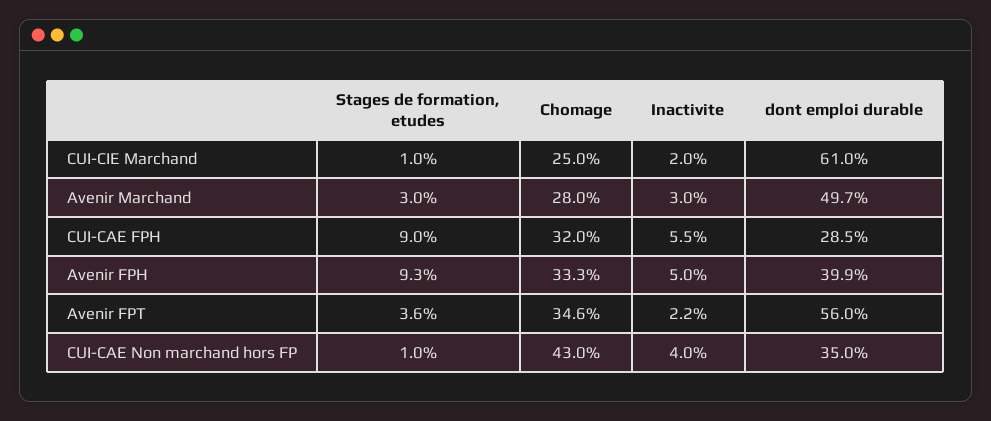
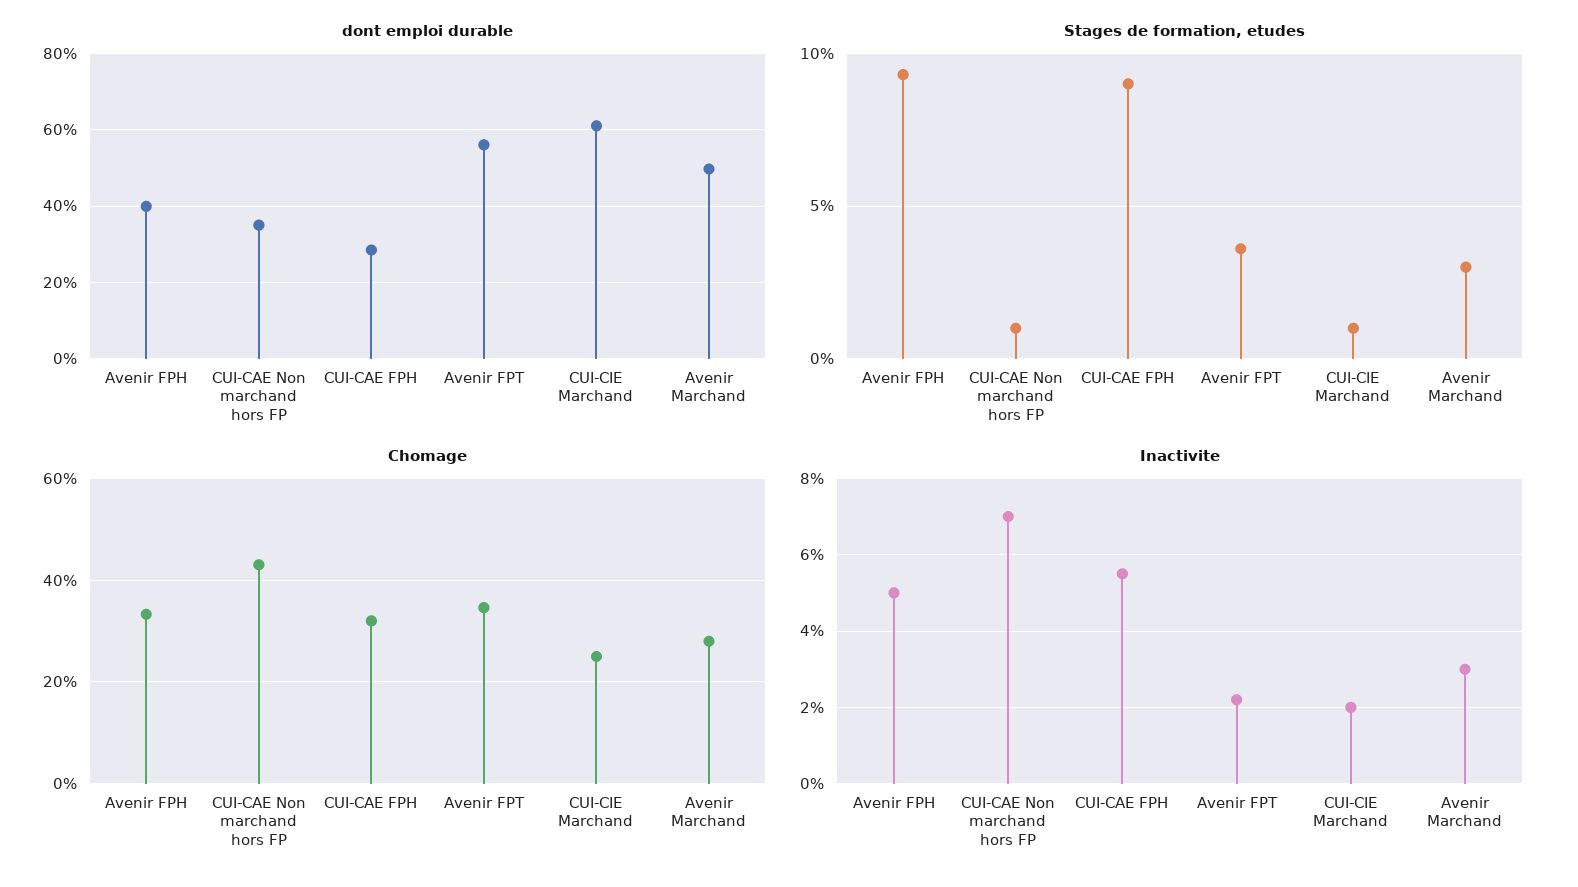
  {
    "Stages de formation, etudes": {
      "CUI-CIE Marchand": 1,
      "Avenir Marchand": 3,
      "CUI-CAE FPH": 9,
      "Avenir FPH": 9.3,
      "Avenir FPT": 3.6,
      "CUI-CAE Non marchand hors FP": 1
    },
    "Chomage": {
      "CUI-CIE Marchand": 25,
      "Avenir Marchand": 28,
      "CUI-CAE FPH": 32,
      "Avenir FPH": 33.3,
      "Avenir FPT": 34.6,
      "CUI-CAE Non marchand hors FP": 43
    },
    "Inactivite": {
      "CUI-CIE Marchand": 2,
      "Avenir Marchand": 3,
      "CUI-CAE FPH": 5.5,
      "Avenir FPH": 5,
      "Avenir FPT": 2.2,
-     "CUI-CAE Non marchand hors FP": 4
+     "CUI-CAE Non marchand hors FP": 7
    },
    "dont emploi durable": {
      "CUI-CIE Marchand": 61,
      "Avenir Marchand": 49.7,
      "CUI-CAE FPH": 28.5,
      "Avenir FPH": 39.9,
      "Avenir FPT": 56,
      "CUI-CAE Non marchand hors FP": 35
    }
  }

